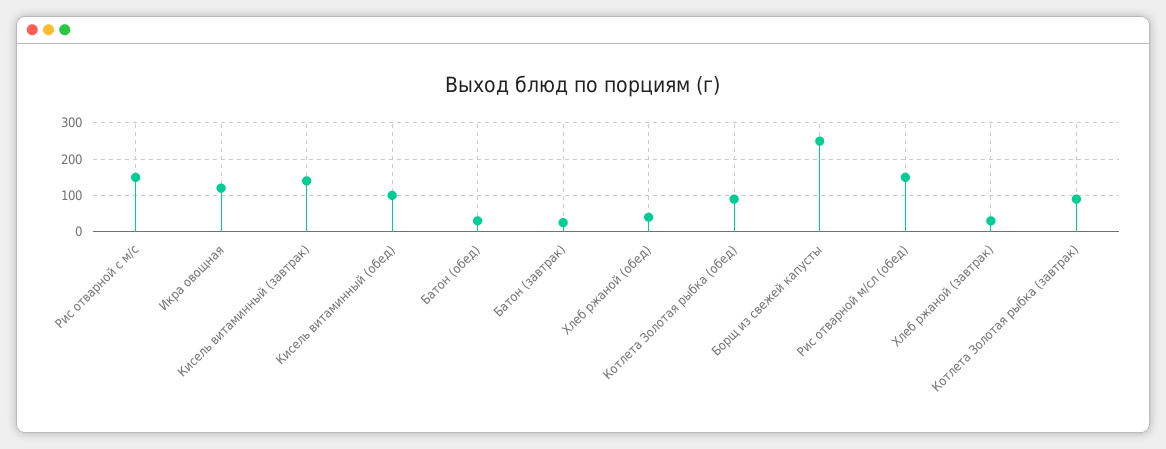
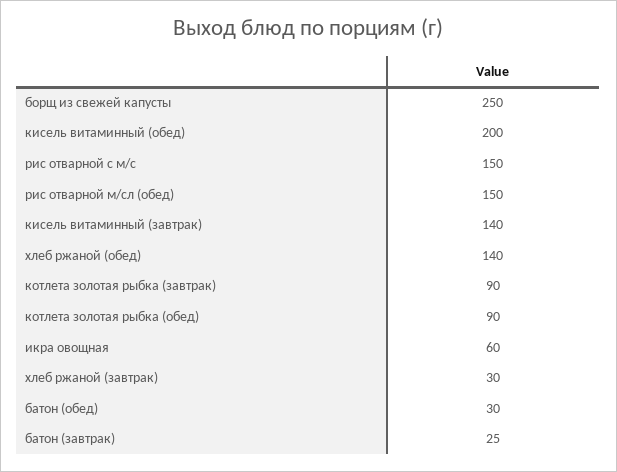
  {
    "Рис отварной с м/с": 150,
-   "Икра овощная": 120,
+   "Икра овощная": 60,
    "Кисель витаминный (завтрак)": 140,
-   "Кисель витаминный (обед)": 100,
+   "Кисель витаминный (обед)": 200,
    "Батон (обед)": 30,
    "Батон (завтрак)": 25,
-   "Хлеб ржаной (обед)": 40,
+   "Хлеб ржаной (обед)": 140,
    "Котлета Золотая рыбка (обед)": 90,
    "Борщ из свежей капусты": 250,
    "Рис отварной м/сл (обед)": 150,
    "Хлеб ржаной (завтрак)": 30,
    "Котлета Золотая рыбка (завтрак)": 90
  }

